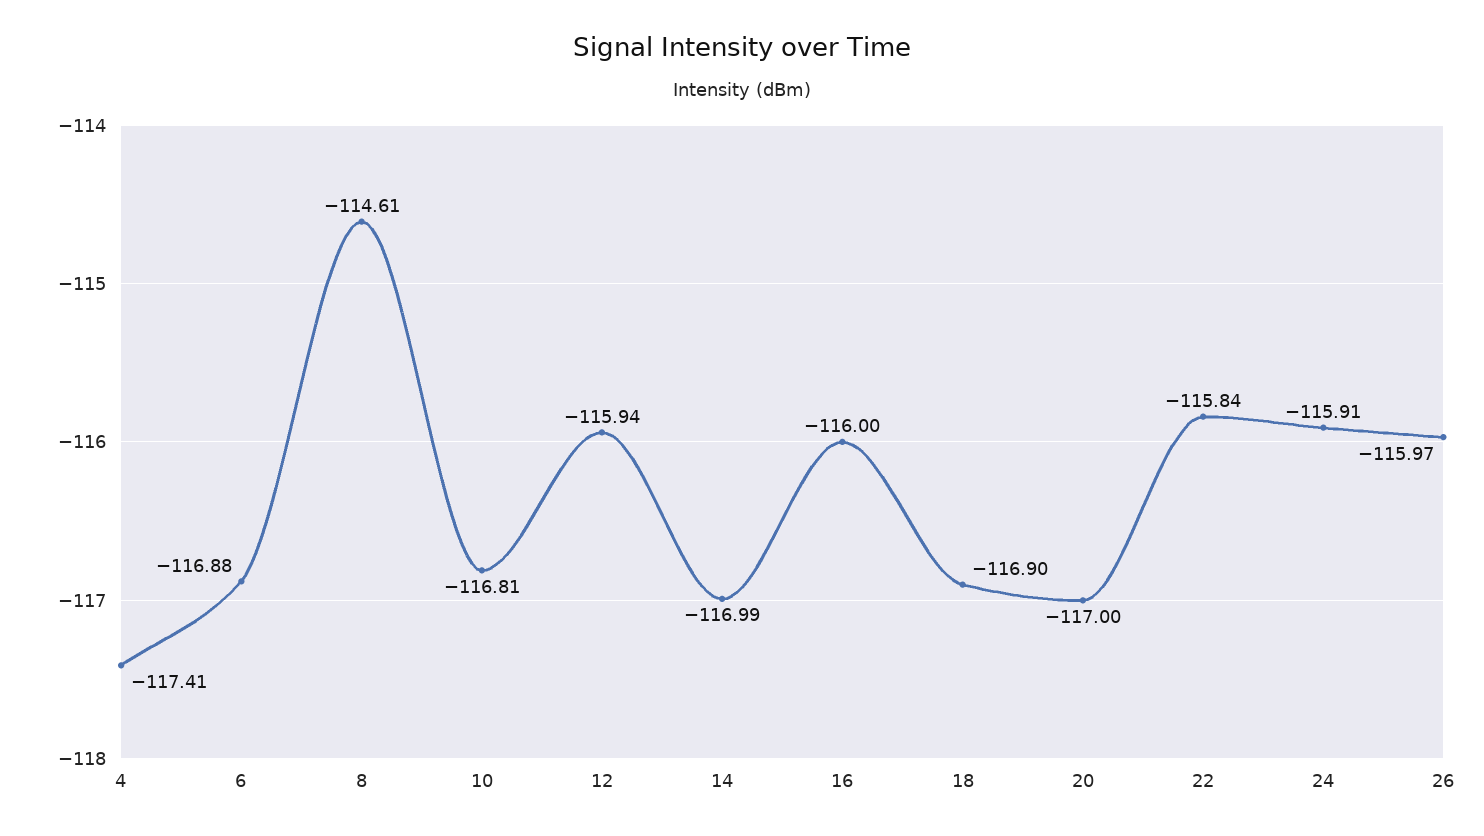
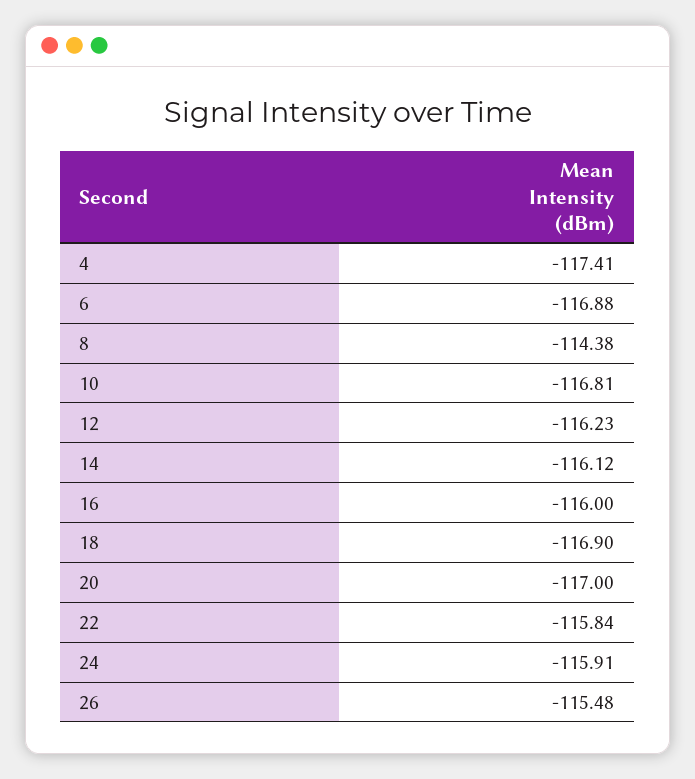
  {
    "4": -117.41,
    "6": -116.88,
-   "8": -114.61,
+   "8": -114.38,
    "10": -116.81,
-   "12": -115.94,
+   "12": -116.23,
-   "14": -116.99,
+   "14": -116.12,
    "16": -116,
    "18": -116.9,
    "20": -117,
    "22": -115.84,
    "24": -115.91,
-   "26": -115.97
+   "26": -115.48
  }

